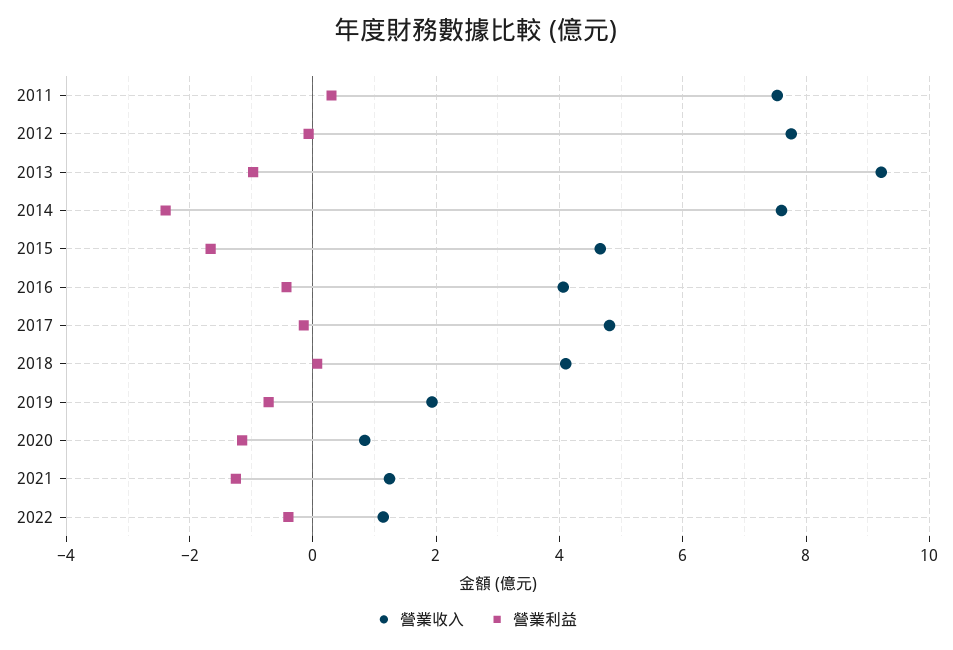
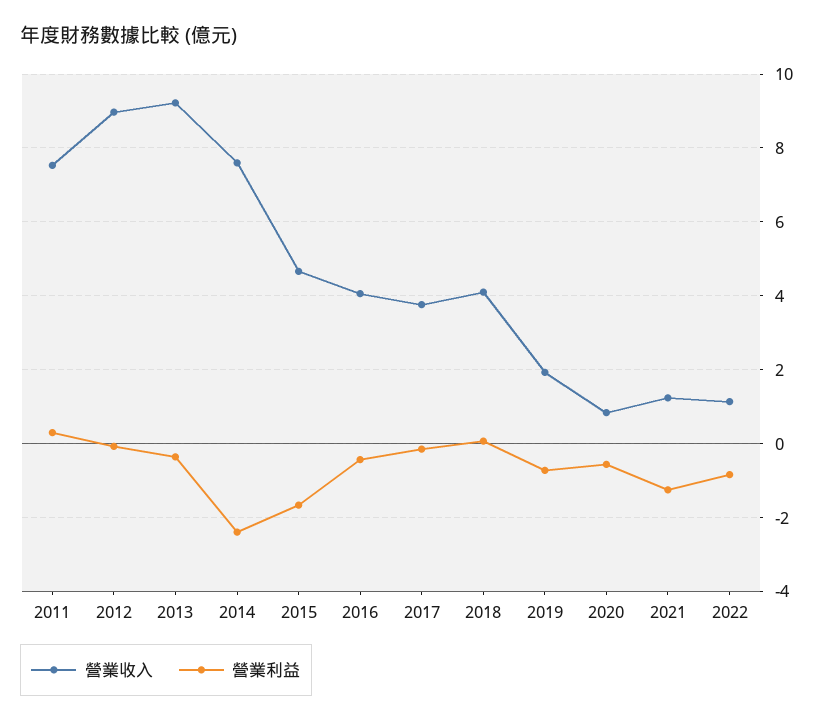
  {
    "營業收入": {
      "2011": 7.6,
-     "2012": 7.8,
+     "2012": 9,
      "2013": 9.2,
      "2014": 7.6,
      "2015": 4.6,
      "2016": 4,
-     "2017": 4.8,
+     "2017": 3.8,
      "2018": 4.2,
      "2019": 2,
      "2020": 0.8,
      "2021": 1.2,
      "2022": 1.2
    },
    "營業利益": {
      "2011": 0.4,
      "2012": 0,
-     "2013": -1,
+     "2013": -0.4,
      "2014": -2.4,
      "2015": -1.6,
      "2016": -0.4,
      "2017": -0.2,
      "2018": 0,
      "2019": -0.8,
-     "2020": -1.2,
+     "2020": -0.6,
      "2021": -1.2,
-     "2022": -0.4
+     "2022": -0.8
    }
  }

